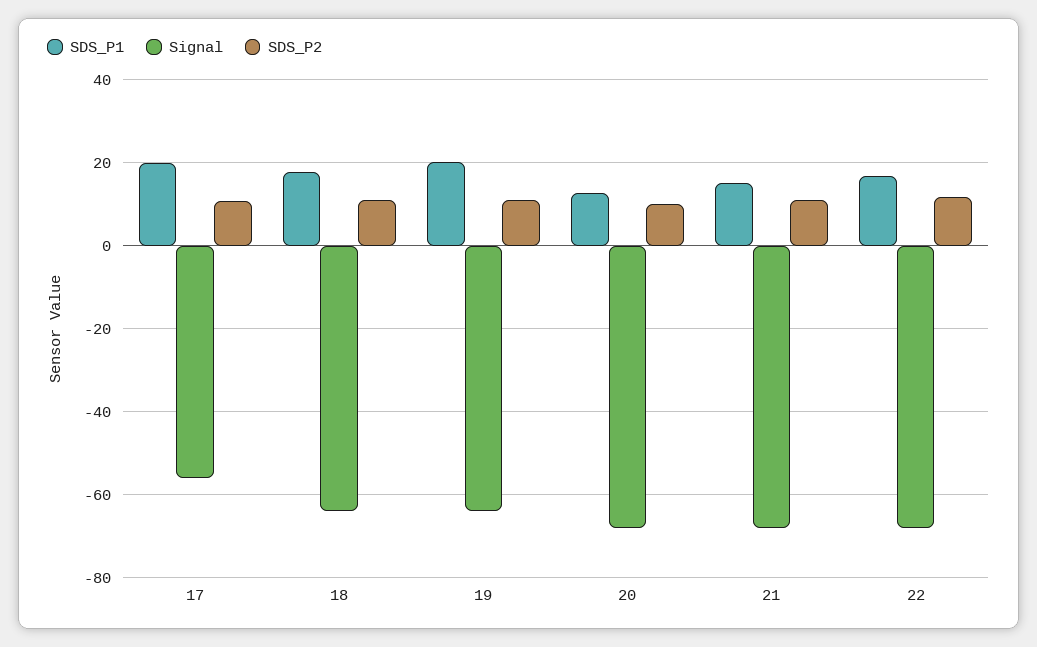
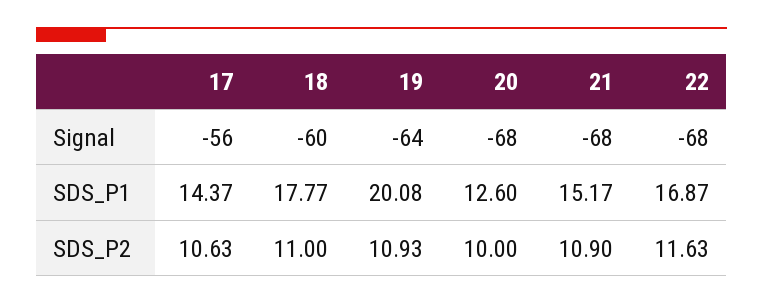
  {
    "SDS_P1": {
-     "17": 20,
+     "17": 14.37,
      "18": 17.77,
      "19": 20.08,
      "20": 12.6,
      "21": 15.17,
      "22": 16.87
    },
    "Signal": {
      "17": -56,
-     "18": -64,
+     "18": -60,
      "19": -64,
      "20": -68,
      "21": -68,
      "22": -68
    },
    "SDS_P2": {
      "17": 10.63,
      "18": 11,
      "19": 10.93,
      "20": 10,
      "21": 10.9,
      "22": 11.63
    }
  }

